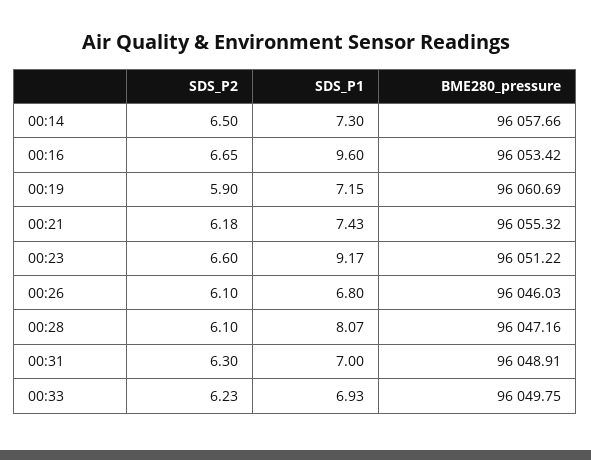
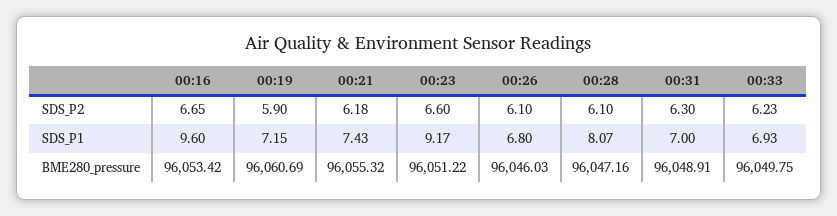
  {
    "SDS_P2": {
-     "00:14": 6.5,
      "00:16": 6.65,
      "00:19": 5.9,
      "00:21": 6.18,
      "00:23": 6.6,
      "00:26": 6.1,
      "00:28": 6.1,
      "00:31": 6.3,
      "00:33": 6.23
    },
    "SDS_P1": {
-     "00:14": 7.3,
      "00:16": 9.6,
      "00:19": 7.15,
      "00:21": 7.43,
      "00:23": 9.17,
      "00:26": 6.8,
      "00:28": 8.07,
      "00:31": 7,
      "00:33": 6.93
    },
    "BME280_pressure": {
-     "00:14": 96057.66,
      "00:16": 96053.42,
      "00:19": 96060.69,
      "00:21": 96055.32,
      "00:23": 96051.22,
      "00:26": 96046.03,
      "00:28": 96047.16,
      "00:31": 96048.91,
      "00:33": 96049.75
    }
  }

